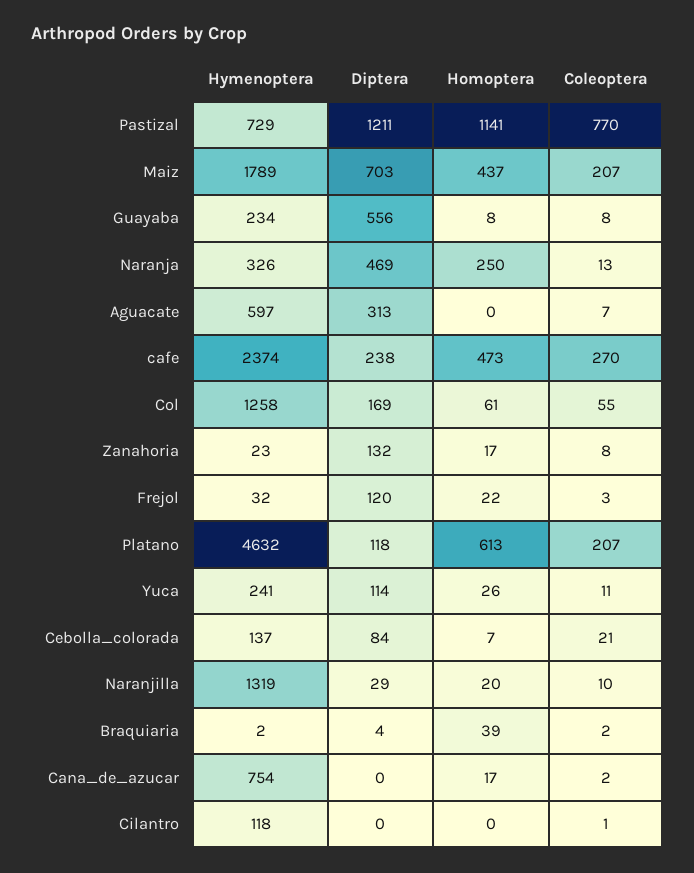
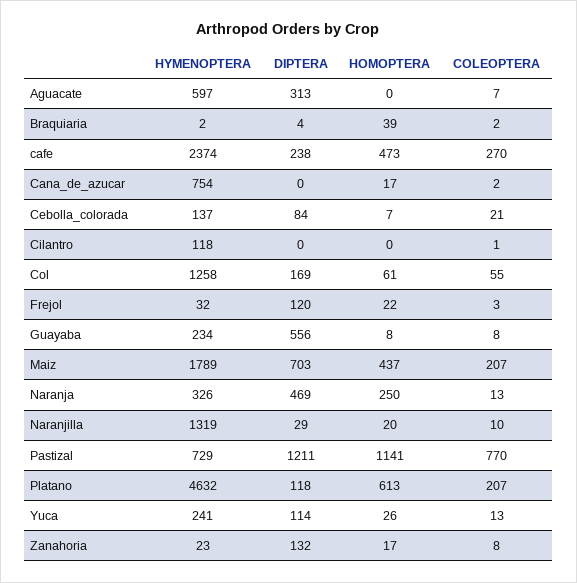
  {
    "Hymenoptera": {
      "Pastizal": 729,
      "Maiz": 1789,
      "Guayaba": 234,
      "Naranja": 326,
      "Aguacate": 597,
      "cafe": 2374,
      "Col": 1258,
      "Zanahoria": 23,
      "Frejol": 32,
      "Platano": 4632,
      "Yuca": 241,
      "Cebolla_colorada": 137,
      "Naranjilla": 1319,
      "Braquiaria": 2,
      "Cana_de_azucar": 754,
      "Cilantro": 118
    },
    "Diptera": {
      "Pastizal": 1211,
      "Maiz": 703,
      "Guayaba": 556,
      "Naranja": 469,
      "Aguacate": 313,
      "cafe": 238,
      "Col": 169,
      "Zanahoria": 132,
      "Frejol": 120,
      "Platano": 118,
      "Yuca": 114,
      "Cebolla_colorada": 84,
      "Naranjilla": 29,
      "Braquiaria": 4,
      "Cana_de_azucar": 0,
      "Cilantro": 0
    },
    "Homoptera": {
      "Pastizal": 1141,
      "Maiz": 437,
      "Guayaba": 8,
      "Naranja": 250,
      "Aguacate": 0,
      "cafe": 473,
      "Col": 61,
      "Zanahoria": 17,
      "Frejol": 22,
      "Platano": 613,
      "Yuca": 26,
      "Cebolla_colorada": 7,
      "Naranjilla": 20,
      "Braquiaria": 39,
      "Cana_de_azucar": 17,
      "Cilantro": 0
    },
    "Coleoptera": {
      "Pastizal": 770,
      "Maiz": 207,
      "Guayaba": 8,
      "Naranja": 13,
      "Aguacate": 7,
      "cafe": 270,
      "Col": 55,
      "Zanahoria": 8,
      "Frejol": 3,
      "Platano": 207,
-     "Yuca": 11,
+     "Yuca": 13,
      "Cebolla_colorada": 21,
      "Naranjilla": 10,
      "Braquiaria": 2,
      "Cana_de_azucar": 2,
      "Cilantro": 1
    }
  }

